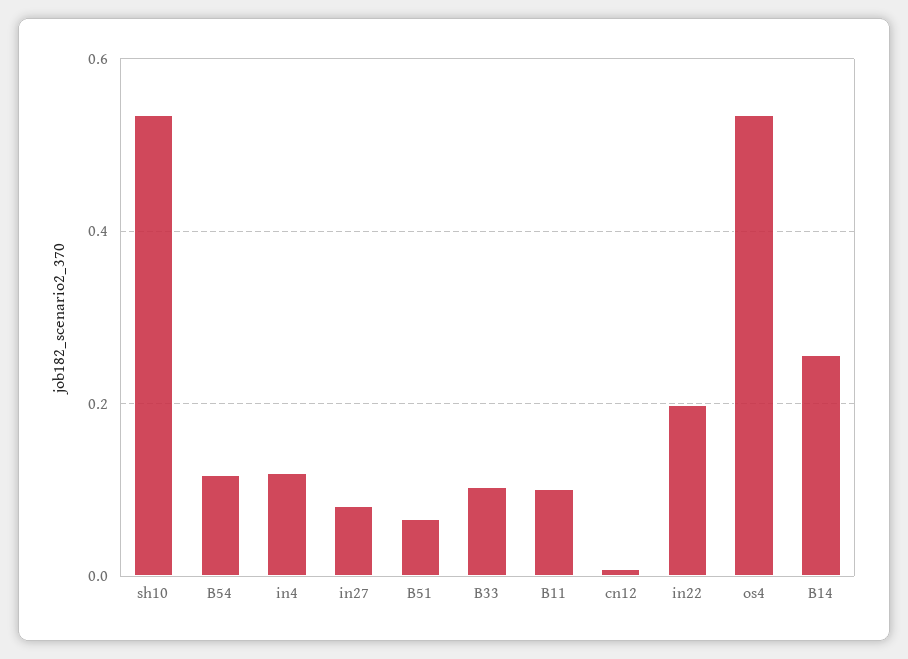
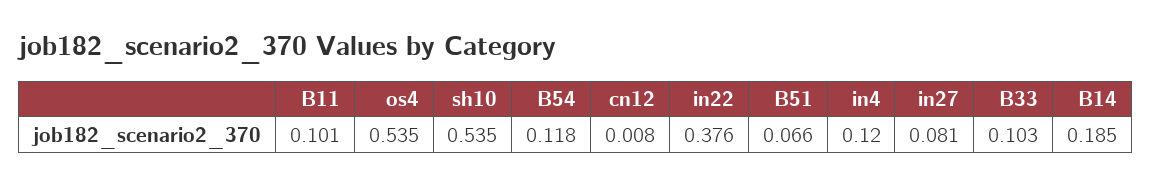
  {
    "sh10": 0.535,
    "B54": 0.118,
    "in4": 0.12,
    "in27": 0.081,
    "B51": 0.066,
    "B33": 0.103,
    "B11": 0.101,
    "cn12": 0.008,
-   "in22": 0.2,
+   "in22": 0.376,
    "os4": 0.535,
-   "B14": 0.26
+   "B14": 0.185
  }

